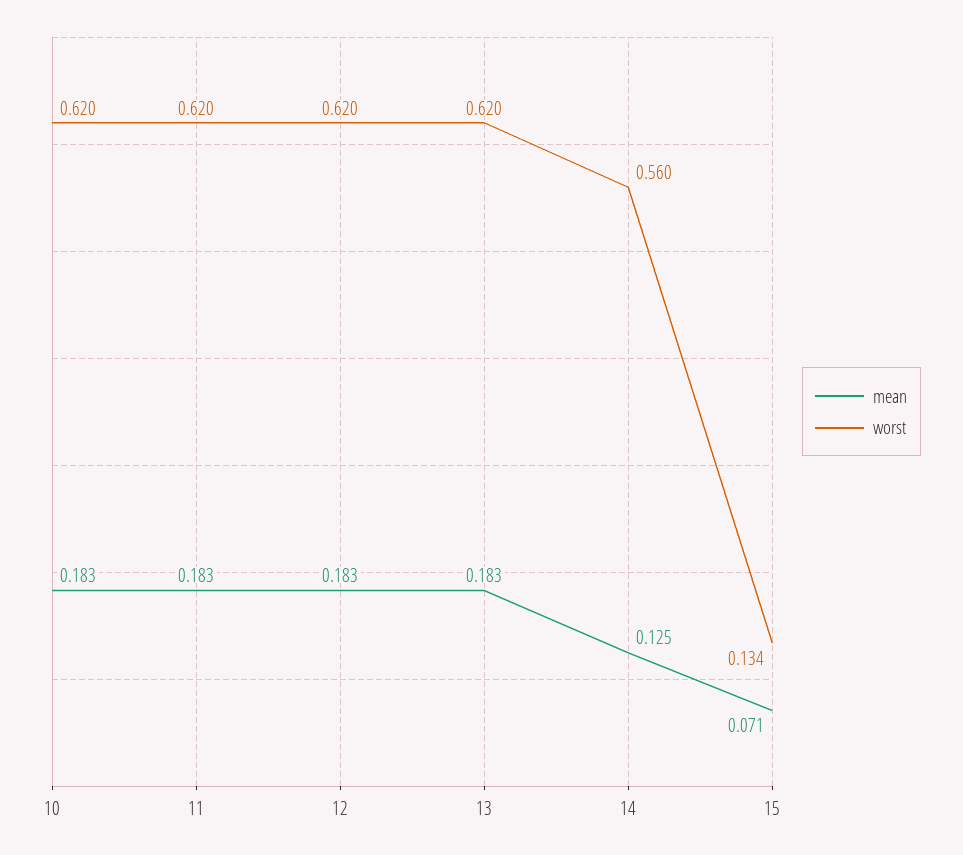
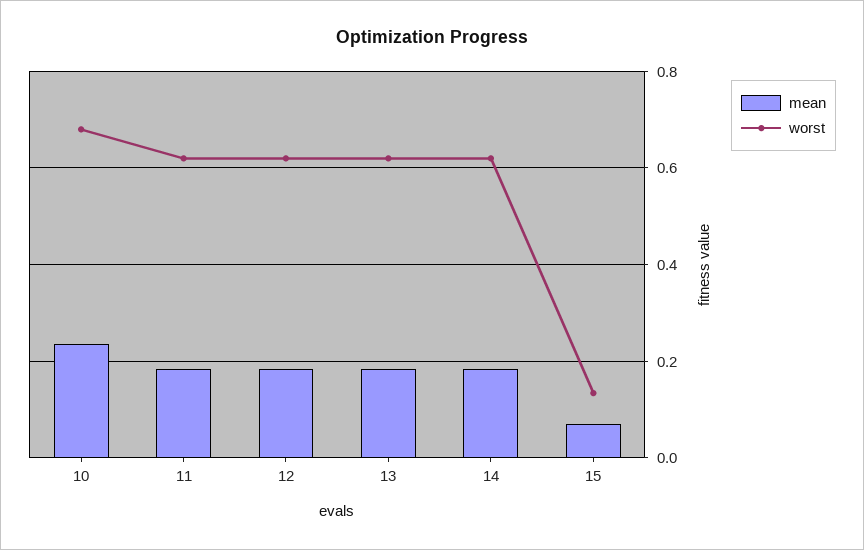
  {
    "mean": {
-     "10": 0.183,
+     "10": 0.24,
      "11": 0.183,
      "12": 0.183,
      "13": 0.183,
-     "14": 0.125,
+     "14": 0.18,
      "15": 0.071
    },
    "worst": {
-     "10": 0.62,
+     "10": 0.68,
      "11": 0.62,
      "12": 0.62,
      "13": 0.62,
-     "14": 0.56,
+     "14": 0.62,
      "15": 0.134
    }
  }

